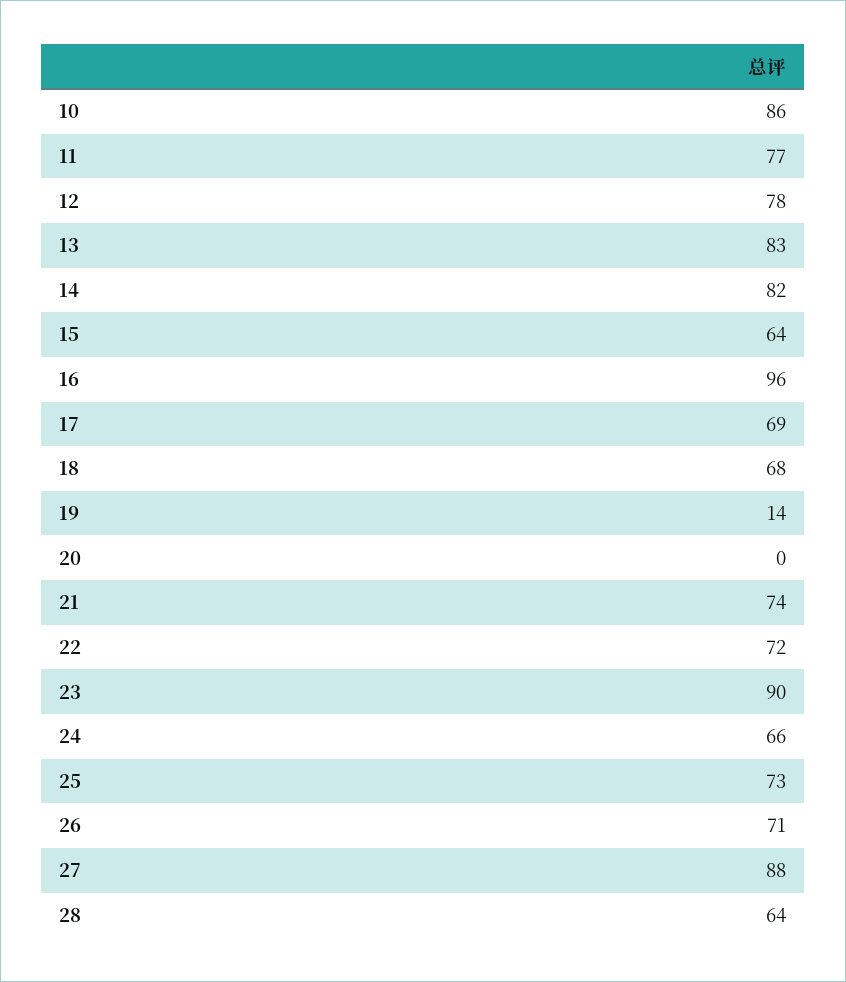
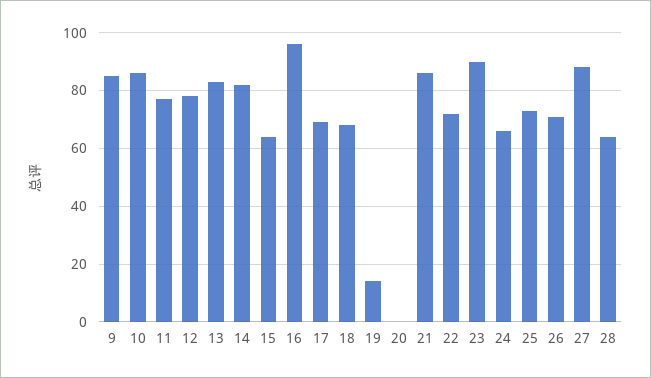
  {
    "10": 86,
    "11": 77,
    "12": 78,
    "13": 83,
    "14": 82,
    "15": 64,
    "16": 96,
    "17": 69,
    "18": 68,
    "19": 14,
    "20": 0,
-   "21": 74,
+   "21": 85,
    "22": 72,
    "23": 90,
    "24": 66,
    "25": 73,
    "26": 71,
    "27": 88,
-   "28": 64
+   "28": 64,
+   "9": 85
  }

